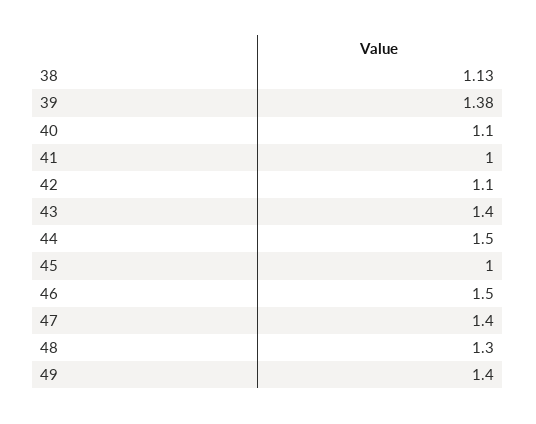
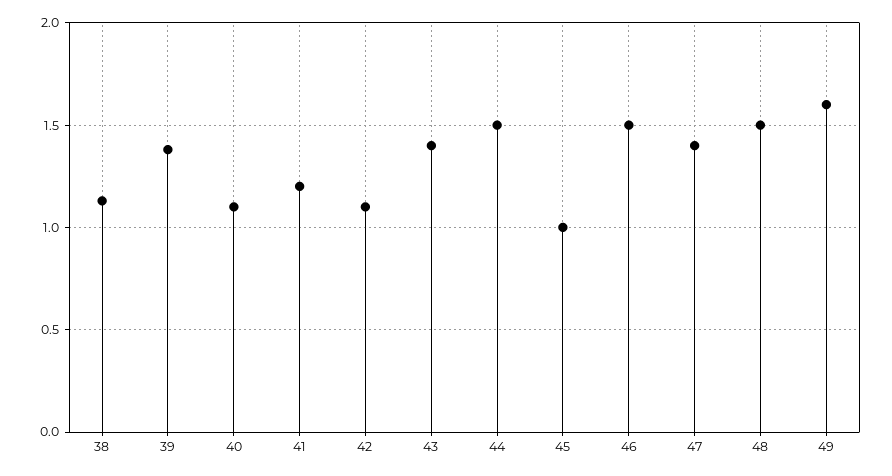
  {
    "38": 1.13,
    "39": 1.38,
    "40": 1.1,
-   "41": 1,
+   "41": 1.2,
    "42": 1.1,
    "43": 1.4,
    "44": 1.5,
    "45": 1,
    "46": 1.5,
    "47": 1.4,
-   "48": 1.3,
+   "48": 1.5,
-   "49": 1.4
+   "49": 1.6
  }

